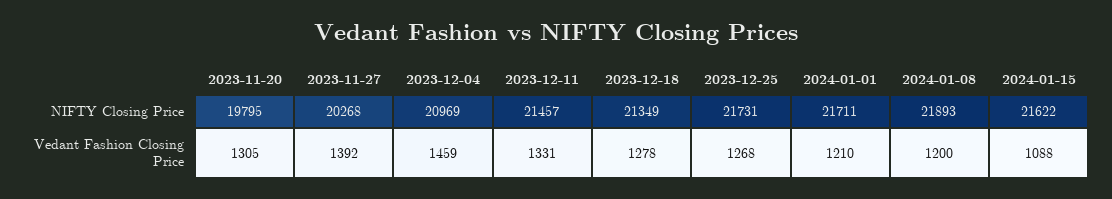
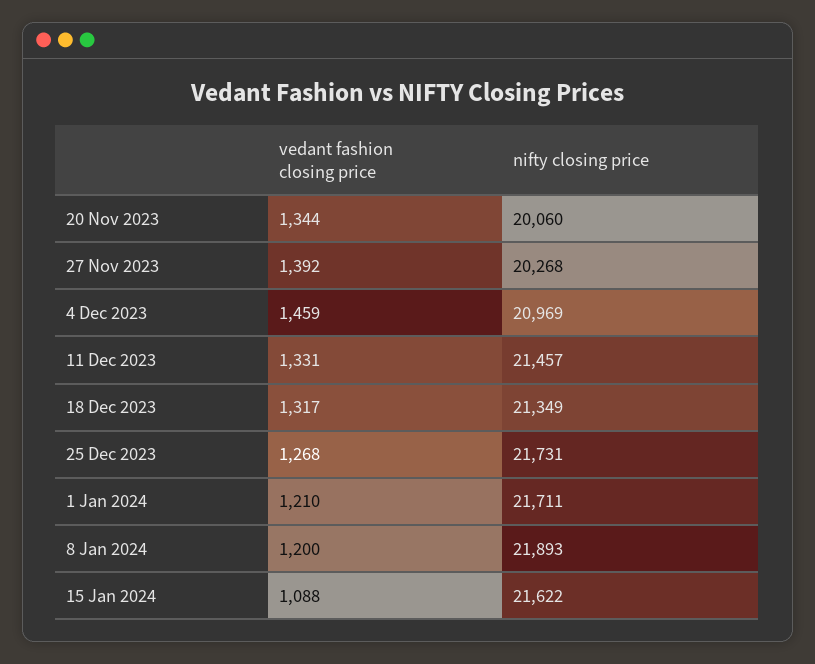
  {
    "2023-11-20": {
-     "NIFTY Closing Price": 19795,
+     "NIFTY Closing Price": 20060,
-     "Vedant Fashion Closing Price": 1305
+     "Vedant Fashion Closing Price": 1344
    },
    "2023-11-27": {
      "NIFTY Closing Price": 20268,
      "Vedant Fashion Closing Price": 1392
    },
    "2023-12-04": {
      "NIFTY Closing Price": 20969,
      "Vedant Fashion Closing Price": 1459
    },
    "2023-12-11": {
      "NIFTY Closing Price": 21457,
      "Vedant Fashion Closing Price": 1331
    },
    "2023-12-18": {
      "NIFTY Closing Price": 21349,
-     "Vedant Fashion Closing Price": 1278
+     "Vedant Fashion Closing Price": 1317
    },
    "2023-12-25": {
      "NIFTY Closing Price": 21731,
      "Vedant Fashion Closing Price": 1268
    },
    "2024-01-01": {
      "NIFTY Closing Price": 21711,
      "Vedant Fashion Closing Price": 1210
    },
    "2024-01-08": {
      "NIFTY Closing Price": 21893,
      "Vedant Fashion Closing Price": 1200
    },
    "2024-01-15": {
      "NIFTY Closing Price": 21622,
      "Vedant Fashion Closing Price": 1088
    }
  }

